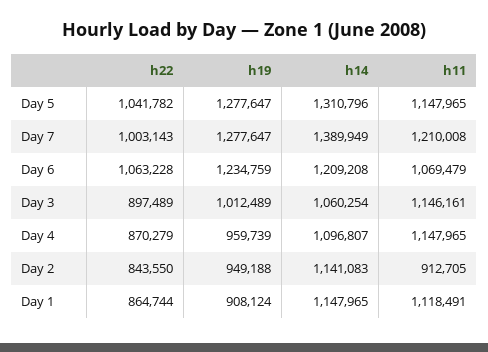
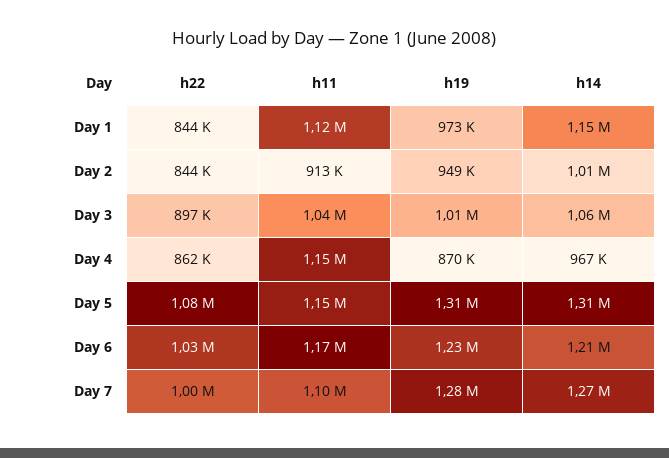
  {
    "h22": {
-     "Day 5": 1041782,
+     "Day 5": 1080000,
      "Day 7": 1003143,
-     "Day 6": 1063228,
+     "Day 6": 1030000,
      "Day 3": 897489,
-     "Day 4": 870279,
+     "Day 4": 862000,
      "Day 2": 843550,
-     "Day 1": 864744
+     "Day 1": 844000
    },
    "h19": {
-     "Day 5": 1277647,
+     "Day 5": 1310000,
      "Day 7": 1277647,
      "Day 6": 1234759,
      "Day 3": 1012489,
-     "Day 4": 959739,
+     "Day 4": 870000,
      "Day 2": 949188,
-     "Day 1": 908124
+     "Day 1": 973000
    },
    "h14": {
      "Day 5": 1310796,
-     "Day 7": 1389949,
+     "Day 7": 1270000,
      "Day 6": 1209208,
      "Day 3": 1060254,
-     "Day 4": 1096807,
+     "Day 4": 967000,
-     "Day 2": 1141083,
+     "Day 2": 1010000,
      "Day 1": 1147965
    },
    "h11": {
      "Day 5": 1147965,
-     "Day 7": 1210008,
+     "Day 7": 1100000,
-     "Day 6": 1069479,
+     "Day 6": 1170000,
-     "Day 3": 1146161,
+     "Day 3": 1040000,
      "Day 4": 1147965,
      "Day 2": 912705,
      "Day 1": 1118491
    }
  }

